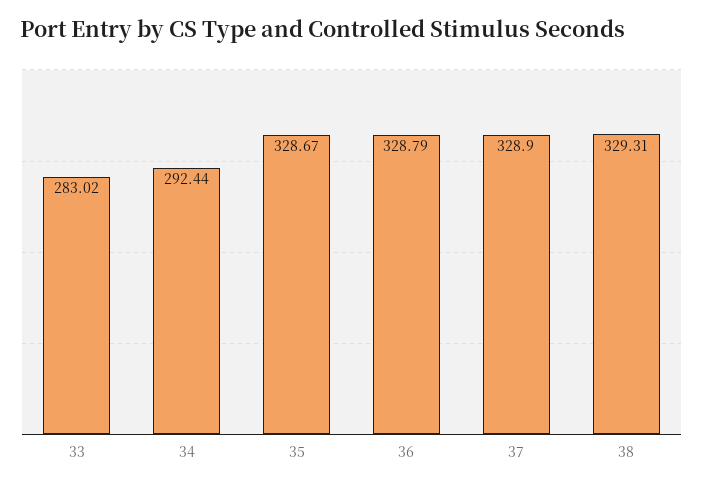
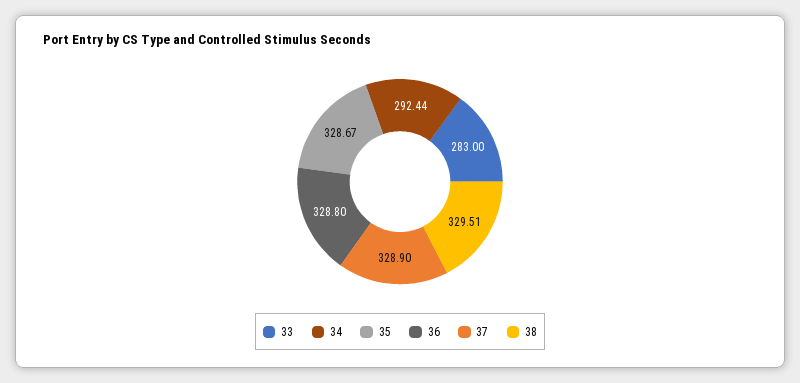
  {
-   "33": 283.02,
+   "33": 283,
    "34": 292.44,
    "35": 328.67,
-   "36": 328.79,
+   "36": 328.8,
    "37": 328.9,
-   "38": 329.31
+   "38": 329.51
  }

